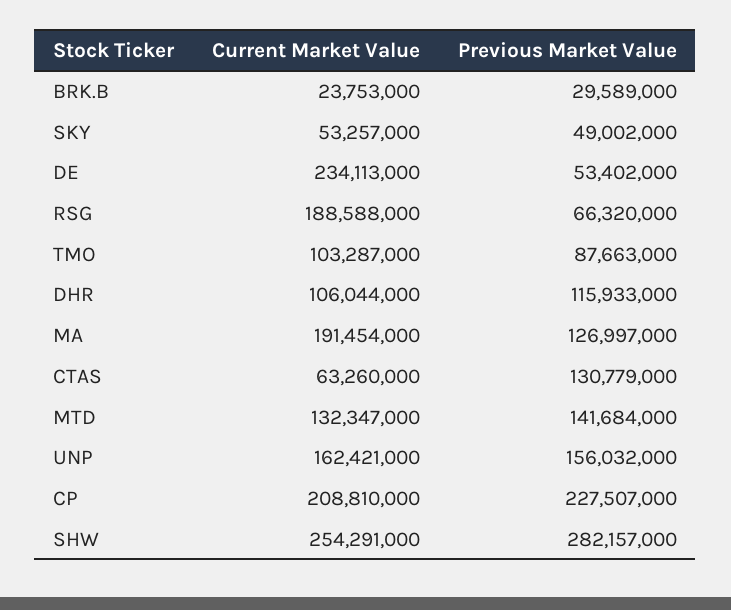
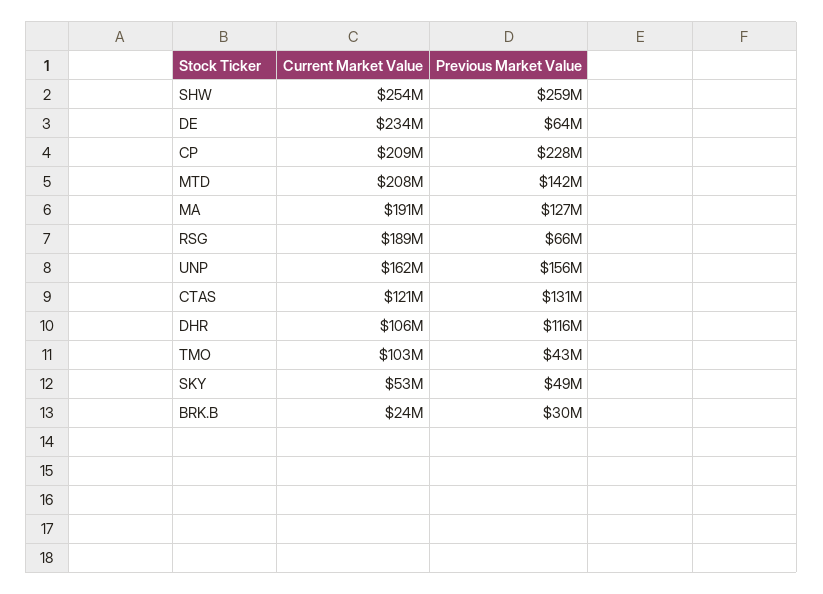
  {
    "Current Market Value": {
      "BRK.B": 23753000,
      "SKY": 53257000,
      "DE": 234113000,
      "RSG": 188588000,
      "TMO": 103287000,
      "DHR": 106044000,
      "MA": 191454000,
-     "CTAS": 63260000,
+     "CTAS": 121000000,
-     "MTD": 132347000,
+     "MTD": 208000000,
      "UNP": 162421000,
      "CP": 208810000,
      "SHW": 254291000
    },
    "Previous Market Value": {
      "BRK.B": 29589000,
      "SKY": 49002000,
-     "DE": 53402000,
+     "DE": 64000000,
      "RSG": 66320000,
-     "TMO": 87663000,
+     "TMO": 43000000,
      "DHR": 115933000,
      "MA": 126997000,
      "CTAS": 130779000,
      "MTD": 141684000,
      "UNP": 156032000,
      "CP": 227507000,
-     "SHW": 282157000
+     "SHW": 259000000
    }
  }

